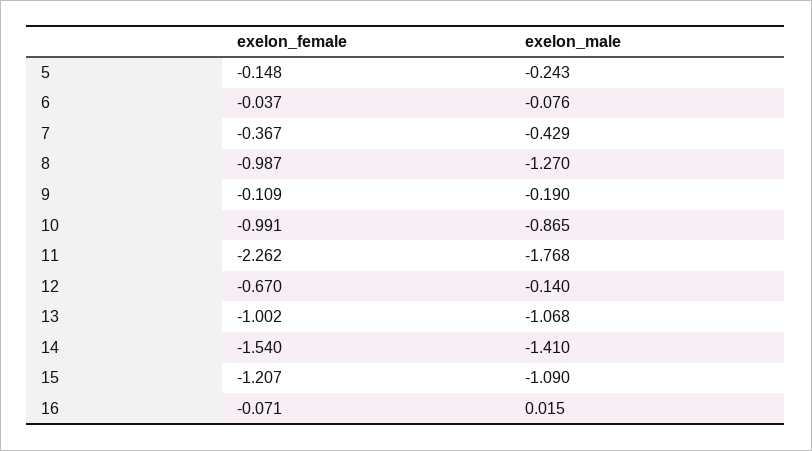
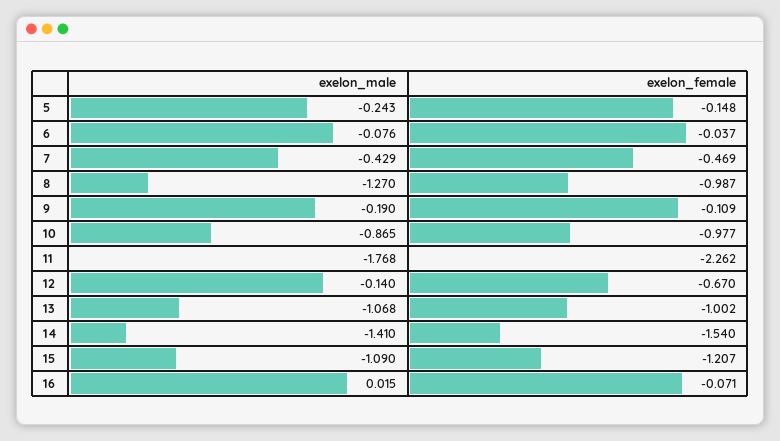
  {
    "exelon_female": {
      "5": -0.148,
      "6": -0.037,
-     "7": -0.367,
+     "7": -0.469,
      "8": -0.987,
      "9": -0.109,
-     "10": -0.991,
+     "10": -0.977,
      "11": -2.262,
      "12": -0.67,
      "13": -1.002,
      "14": -1.54,
      "15": -1.207,
      "16": -0.071
    },
    "exelon_male": {
      "5": -0.243,
      "6": -0.076,
      "7": -0.429,
      "8": -1.27,
      "9": -0.19,
      "10": -0.865,
      "11": -1.768,
      "12": -0.14,
      "13": -1.068,
      "14": -1.41,
      "15": -1.09,
      "16": 0.015
    }
  }

